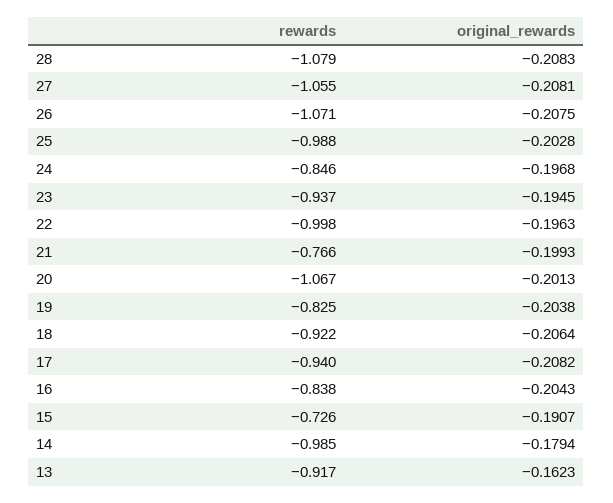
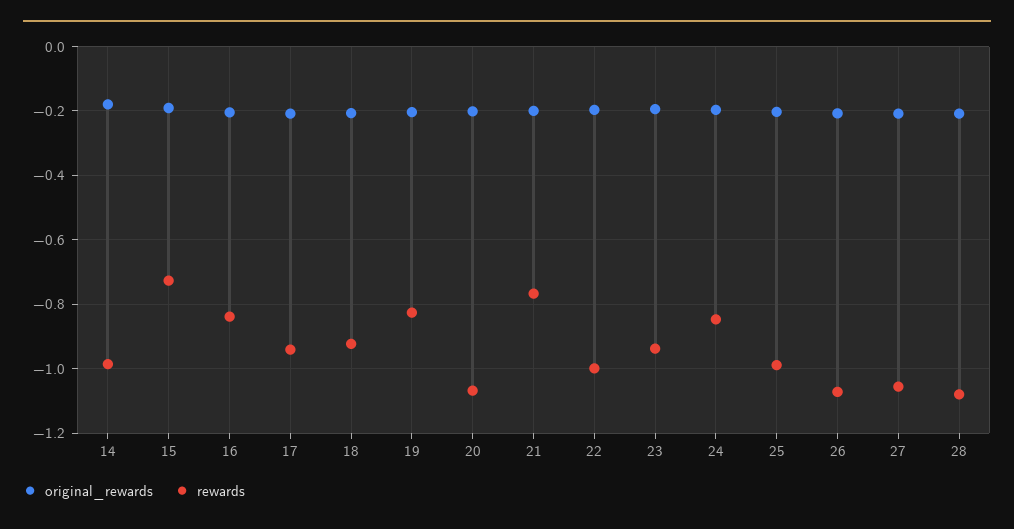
  {
    "rewards": {
      "28": -1.079,
      "27": -1.055,
      "26": -1.071,
      "25": -0.988,
      "24": -0.846,
      "23": -0.937,
      "22": -0.998,
      "21": -0.766,
      "20": -1.067,
      "19": -0.825,
      "18": -0.922,
      "17": -0.94,
      "16": -0.838,
      "15": -0.726,
-     "14": -0.985,
+     "14": -0.985
-     "13": -0.917
    },
    "original_rewards": {
      "28": -0.2083,
      "27": -0.2081,
      "26": -0.2075,
      "25": -0.2028,
      "24": -0.1968,
      "23": -0.1945,
      "22": -0.1963,
      "21": -0.1993,
      "20": -0.2013,
      "19": -0.2038,
      "18": -0.2064,
      "17": -0.2082,
      "16": -0.2043,
      "15": -0.1907,
-     "14": -0.1794,
+     "14": -0.1794
-     "13": -0.1623
    }
  }

